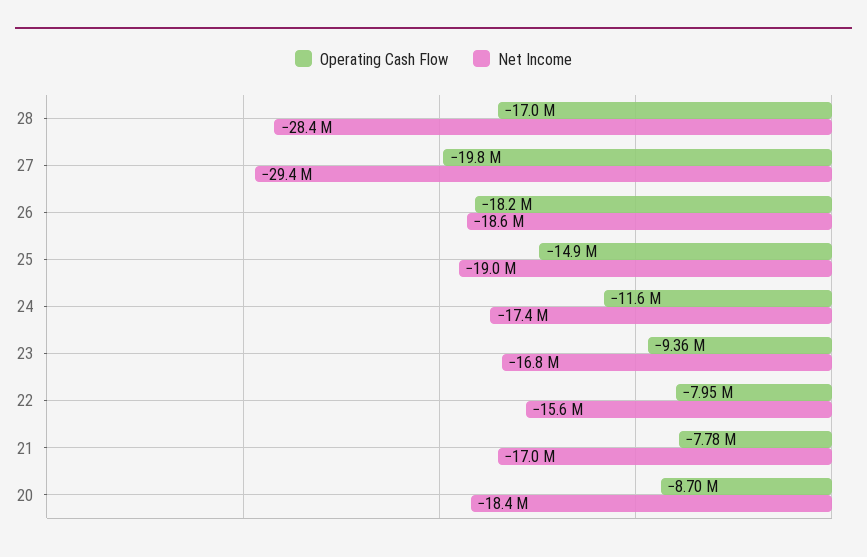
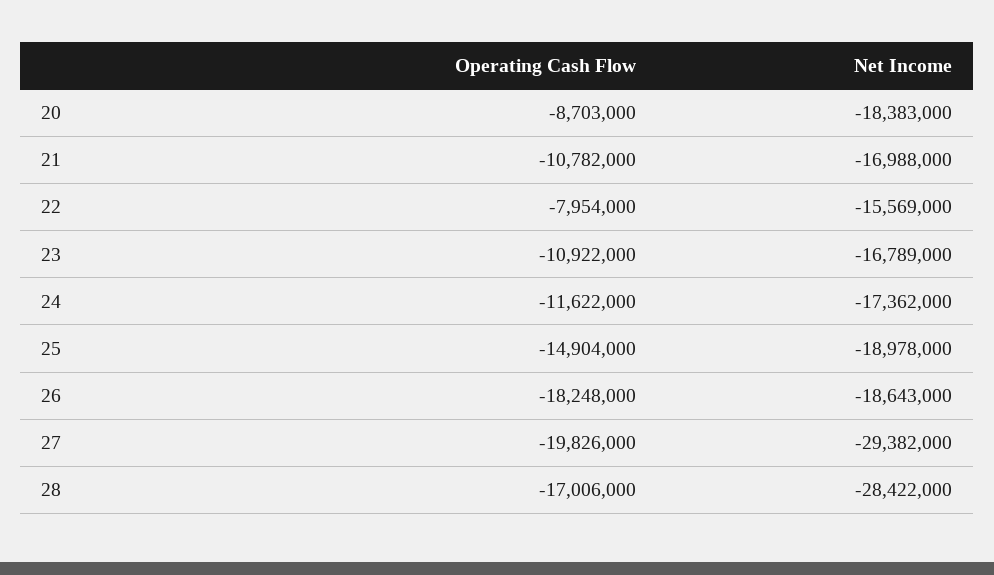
  {
    "Operating Cash Flow": {
      "28": -17006000,
      "27": -19826000,
      "26": -18248000,
      "25": -14904000,
      "24": -11622000,
-     "23": -9360000,
+     "23": -10922000,
      "22": -7954000,
-     "21": -7780000,
+     "21": -10782000,
      "20": -8703000
    },
    "Net Income": {
      "28": -28422000,
      "27": -29382000,
      "26": -18643000,
      "25": -18978000,
      "24": -17362000,
      "23": -16789000,
      "22": -15569000,
      "21": -16988000,
      "20": -18383000
    }
  }

